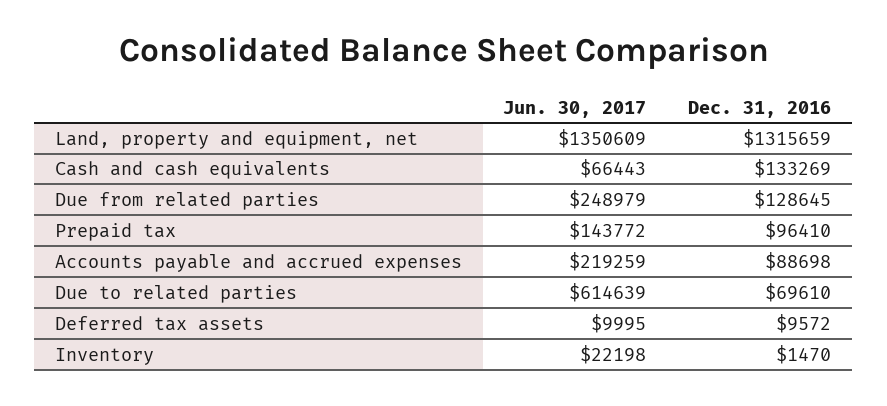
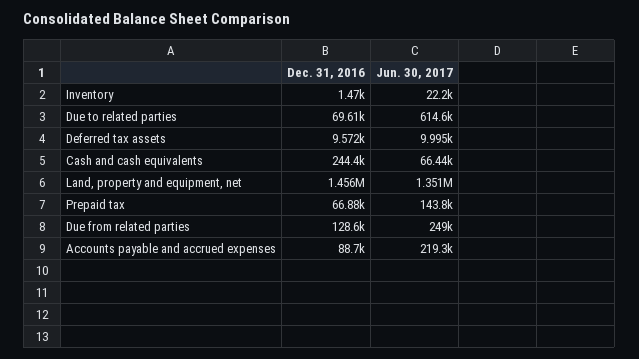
  {
    "Jun. 30, 2017": {
      "Land, property and equipment, net": 1350609,
      "Cash and cash equivalents": 66443,
      "Due from related parties": 248979,
      "Prepaid tax": 143772,
      "Accounts payable and accrued expenses": 219259,
      "Due to related parties": 614639,
      "Deferred tax assets": 9995,
      "Inventory": 22198
    },
    "Dec. 31, 2016": {
-     "Land, property and equipment, net": 1315659,
+     "Land, property and equipment, net": 1456000,
-     "Cash and cash equivalents": 133269,
+     "Cash and cash equivalents": 244400,
      "Due from related parties": 128645,
-     "Prepaid tax": 96410,
+     "Prepaid tax": 66880,
      "Accounts payable and accrued expenses": 88698,
      "Due to related parties": 69610,
      "Deferred tax assets": 9572,
      "Inventory": 1470
    }
  }

